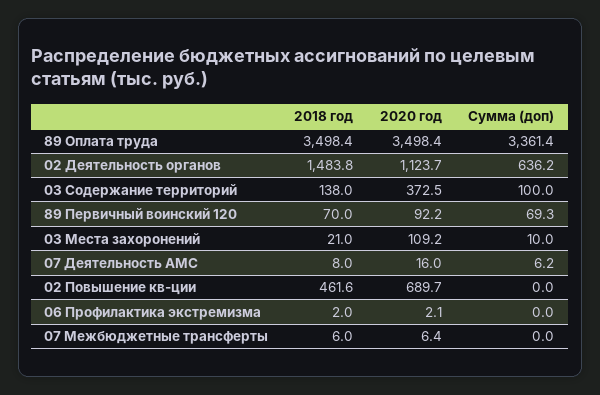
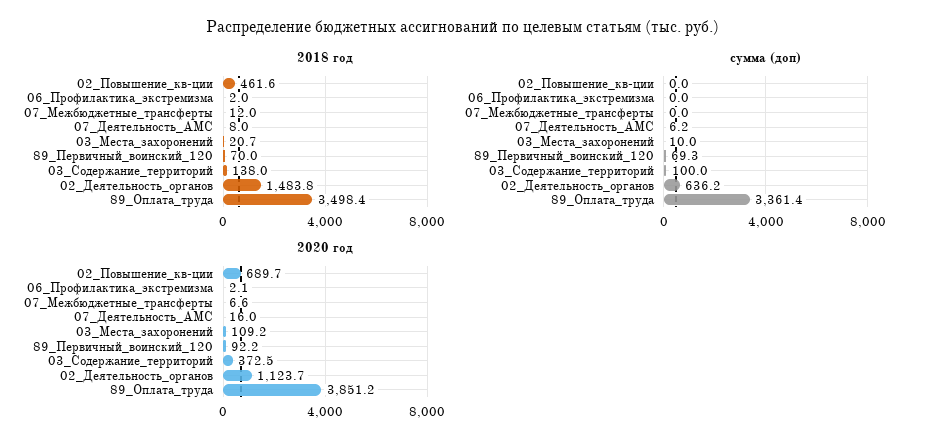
  {
    "2018 год": {
      "89 Оплата труда": 3498.4,
      "02 Деятельность органов": 1483.8,
      "03 Содержание территорий": 138,
      "89 Первичный воинский 120": 70,
-     "03 Места захоронений": 21,
+     "03 Места захоронений": 20.7,
      "07 Деятельность АМС": 8,
      "02 Повышение кв-ции": 461.6,
      "06 Профилактика экстремизма": 2,
-     "07 Межбюджетные трансферты": 6
+     "07 Межбюджетные трансферты": 12
    },
    "2020 год": {
-     "89 Оплата труда": 3498.4,
+     "89 Оплата труда": 3851.2,
      "02 Деятельность органов": 1123.7,
      "03 Содержание территорий": 372.5,
      "89 Первичный воинский 120": 92.2,
      "03 Места захоронений": 109.2,
      "07 Деятельность АМС": 16,
      "02 Повышение кв-ции": 689.7,
      "06 Профилактика экстремизма": 2.1,
-     "07 Межбюджетные трансферты": 6.4
+     "07 Межбюджетные трансферты": 6.6
    },
    "Сумма (доп)": {
      "89 Оплата труда": 3361.4,
      "02 Деятельность органов": 636.2,
      "03 Содержание территорий": 100,
      "89 Первичный воинский 120": 69.3,
      "03 Места захоронений": 10,
      "07 Деятельность АМС": 6.2,
      "02 Повышение кв-ции": 0,
      "06 Профилактика экстремизма": 0,
      "07 Межбюджетные трансферты": 0
    }
  }

